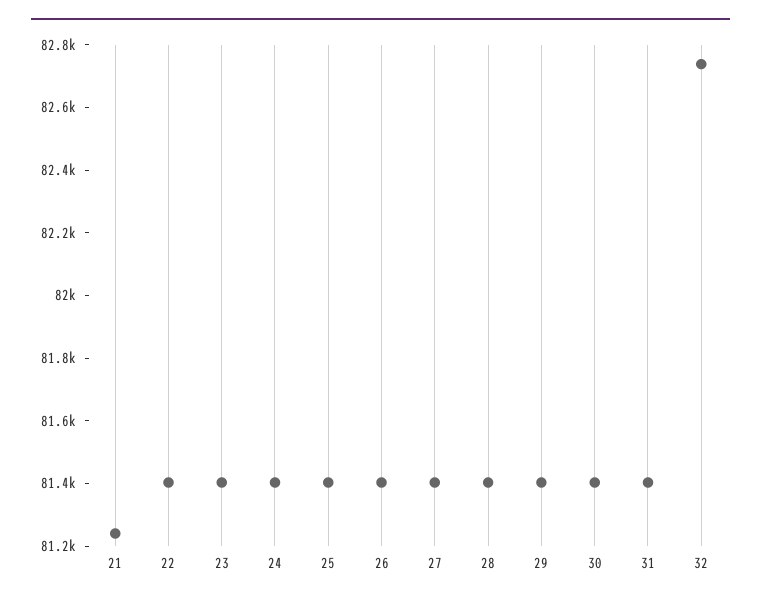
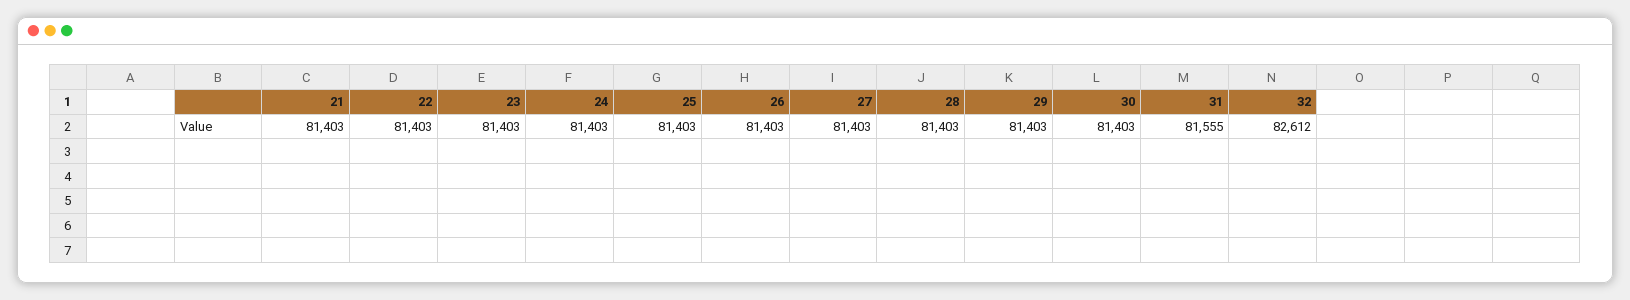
  {
-   "21": 81250,
+   "21": 81403,
    "22": 81403,
    "23": 81403,
    "24": 81403,
    "25": 81403,
    "26": 81403,
    "27": 81403,
    "28": 81403,
    "29": 81403,
    "30": 81403,
-   "31": 81400,
+   "31": 81555,
-   "32": 82750
+   "32": 82612
  }

